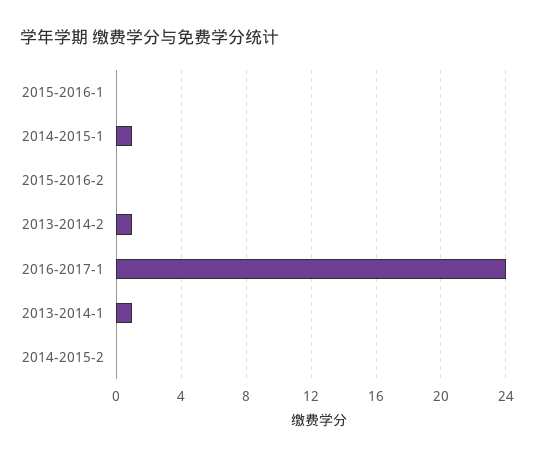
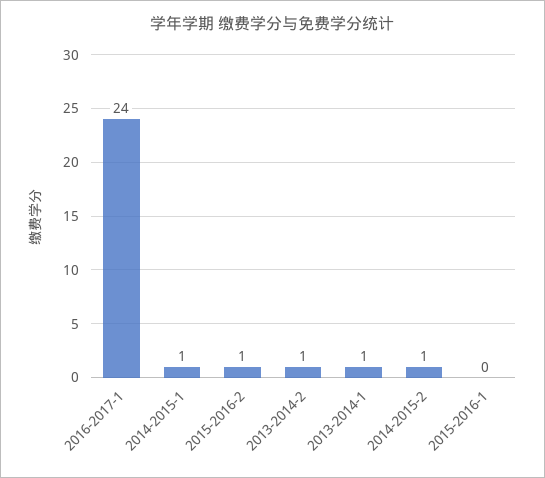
  {
    "2015-2016-1": 0,
    "2014-2015-1": 1,
-   "2015-2016-2": 0,
+   "2015-2016-2": 1,
    "2013-2014-2": 1,
    "2016-2017-1": 24,
    "2013-2014-1": 1,
-   "2014-2015-2": 0
+   "2014-2015-2": 1
  }

